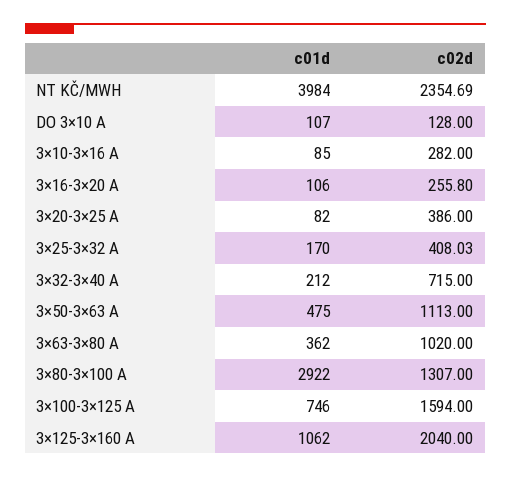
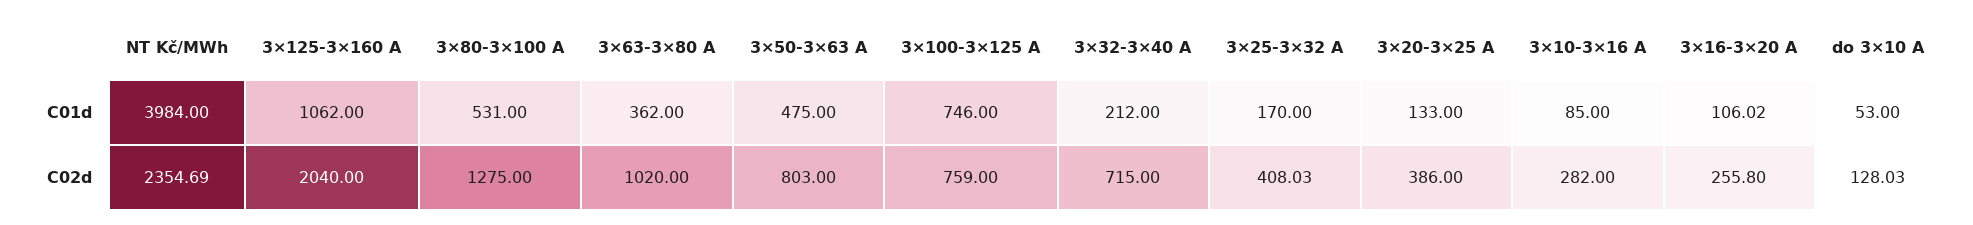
  {
    "c01d": {
      "NT KČ/MWH": 3984,
-     "DO 3×10 A": 107,
+     "DO 3×10 A": 53,
      "3×10-3×16 A": 85,
-     "3×16-3×20 A": 106,
+     "3×16-3×20 A": 106.02,
-     "3×20-3×25 A": 82,
+     "3×20-3×25 A": 133,
      "3×25-3×32 A": 170,
      "3×32-3×40 A": 212,
      "3×50-3×63 A": 475,
      "3×63-3×80 A": 362,
-     "3×80-3×100 A": 2922,
+     "3×80-3×100 A": 531,
      "3×100-3×125 A": 746,
      "3×125-3×160 A": 1062
    },
    "c02d": {
      "NT KČ/MWH": 2354.69,
-     "DO 3×10 A": 128,
+     "DO 3×10 A": 128.03,
      "3×10-3×16 A": 282,
      "3×16-3×20 A": 255.8,
      "3×20-3×25 A": 386,
      "3×25-3×32 A": 408.03,
      "3×32-3×40 A": 715,
-     "3×50-3×63 A": 1113,
+     "3×50-3×63 A": 803,
      "3×63-3×80 A": 1020,
-     "3×80-3×100 A": 1307,
+     "3×80-3×100 A": 1275,
-     "3×100-3×125 A": 1594,
+     "3×100-3×125 A": 759,
      "3×125-3×160 A": 2040
    }
  }

